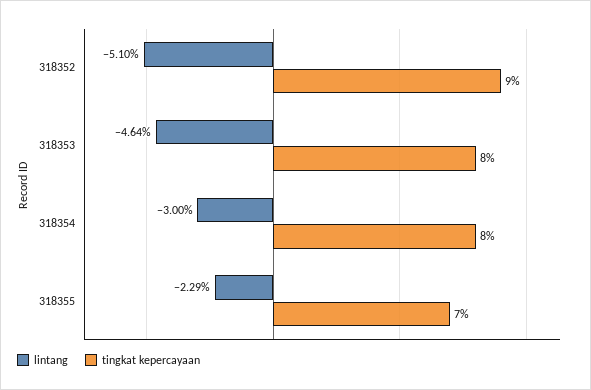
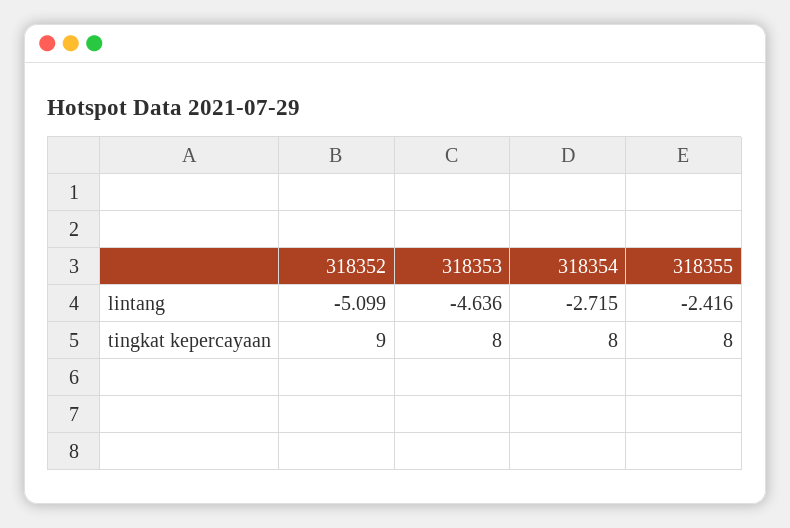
  {
    "lintang": {
      "318352": -5.099,
      "318353": -4.636,
-     "318354": -3,
+     "318354": -2.715,
-     "318355": -2.29
+     "318355": -2.416
    },
    "tingkat kepercayaan": {
      "318352": 9,
      "318353": 8,
      "318354": 8,
-     "318355": 7
+     "318355": 8
    }
  }

